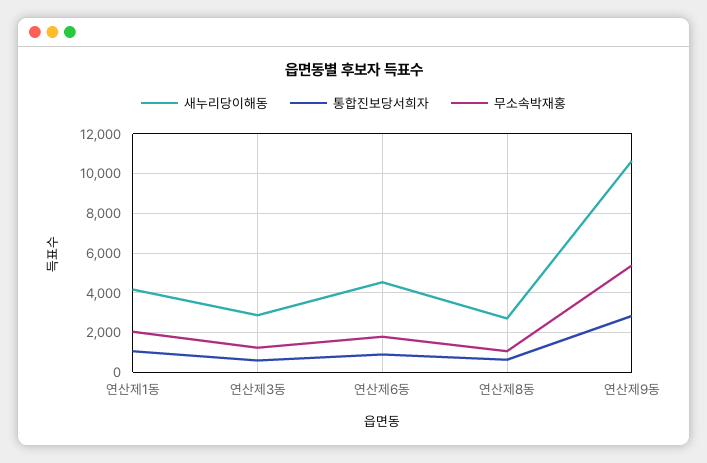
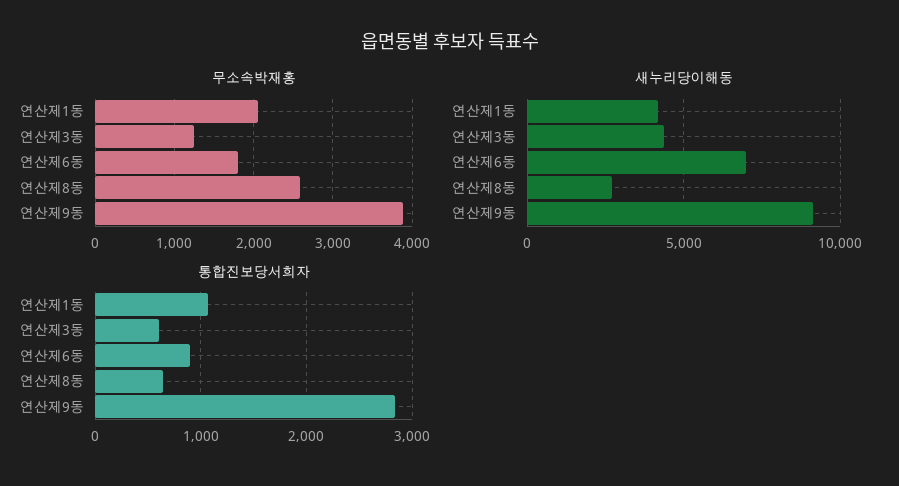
  {
    "새누리당이해동": {
      "연산제1동": 4000,
-     "연산제3동": 3000,
+     "연산제3동": 4500,
-     "연산제6동": 4500,
+     "연산제6동": 7000,
      "연산제8동": 2500,
-     "연산제9동": 10500
+     "연산제9동": 9000
    },
    "통합진보당서희자": {
      "연산제1동": 1100,
      "연산제3동": 600,
      "연산제6동": 900,
      "연산제8동": 600,
      "연산제9동": 2800
    },
    "무소속박재홍": {
      "연산제1동": 2100,
      "연산제3동": 1200,
      "연산제6동": 1800,
-     "연산제8동": 1000,
+     "연산제8동": 2600,
-     "연산제9동": 5500
+     "연산제9동": 3900
    }
  }

